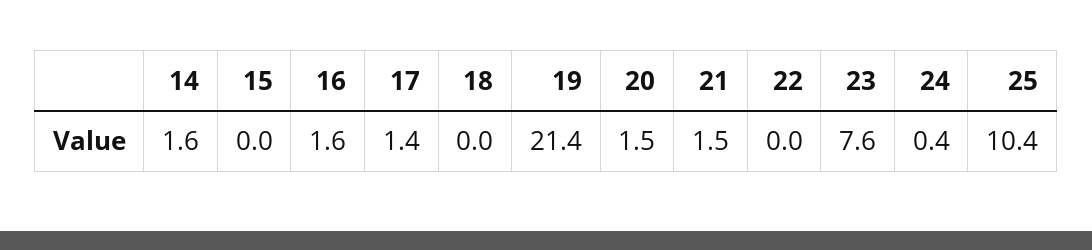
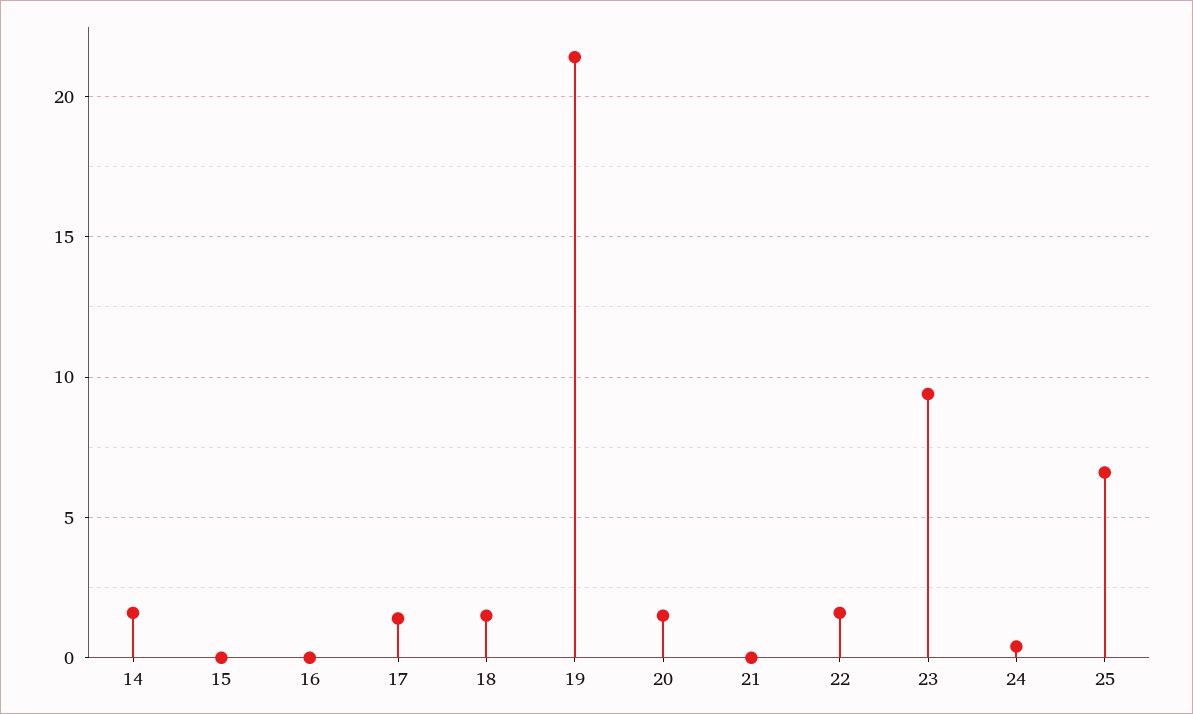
  {
    "14": 1.6,
    "15": 0,
-   "16": 1.6,
+   "16": 0,
    "17": 1.4,
-   "18": 0,
+   "18": 1.5,
    "19": 21.4,
    "20": 1.5,
-   "21": 1.5,
+   "21": 0,
-   "22": 0,
+   "22": 1.5,
-   "23": 7.6,
+   "23": 9.5,
    "24": 0.4,
-   "25": 10.4
+   "25": 6.5
  }

